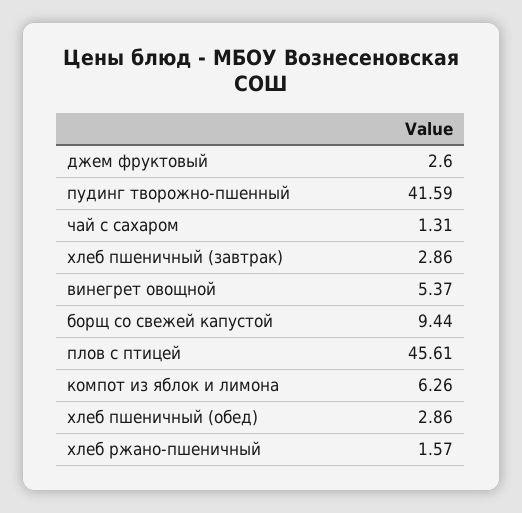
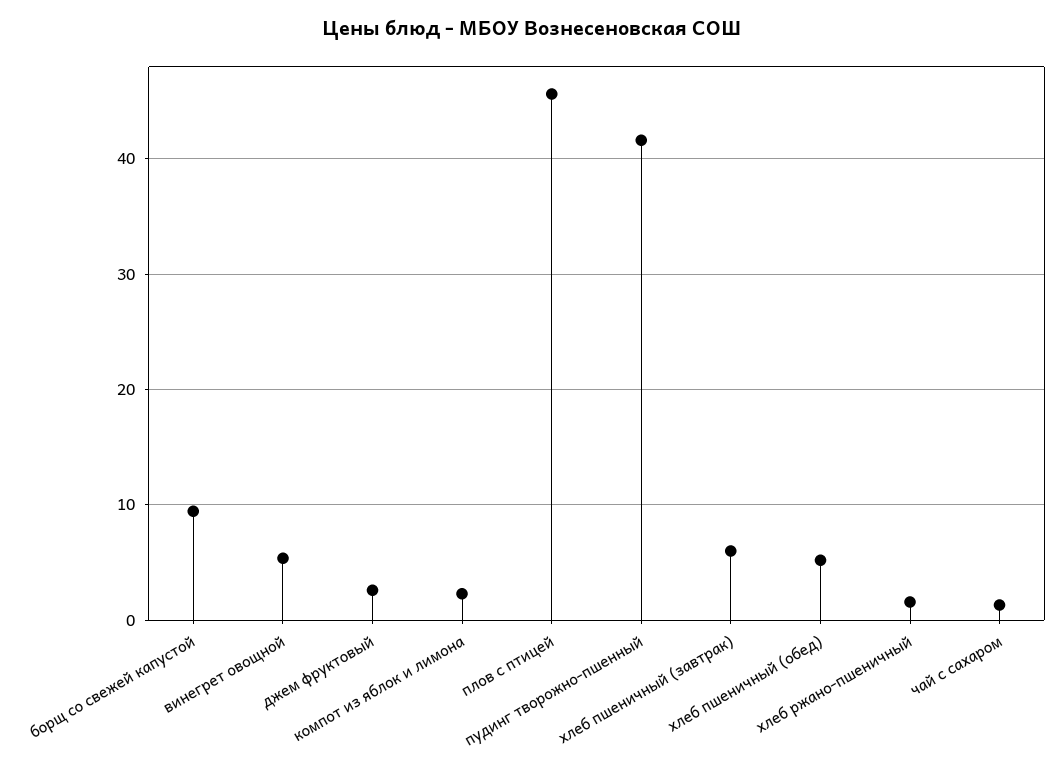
  {
    "джем фруктовый": 2.6,
    "пудинг творожно-пшенный": 41.59,
    "чай с сахаром": 1.31,
-   "хлеб пшеничный (завтрак)": 2.86,
+   "хлеб пшеничный (завтрак)": 6,
    "винегрет овощной": 5.37,
    "борщ со свежей капустой": 9.44,
    "плов с птицей": 45.61,
-   "компот из яблок и лимона": 6.26,
+   "компот из яблок и лимона": 2,
-   "хлеб пшеничный (обед)": 2.86,
+   "хлеб пшеничный (обед)": 5,
    "хлеб ржано-пшеничный": 1.57
  }

